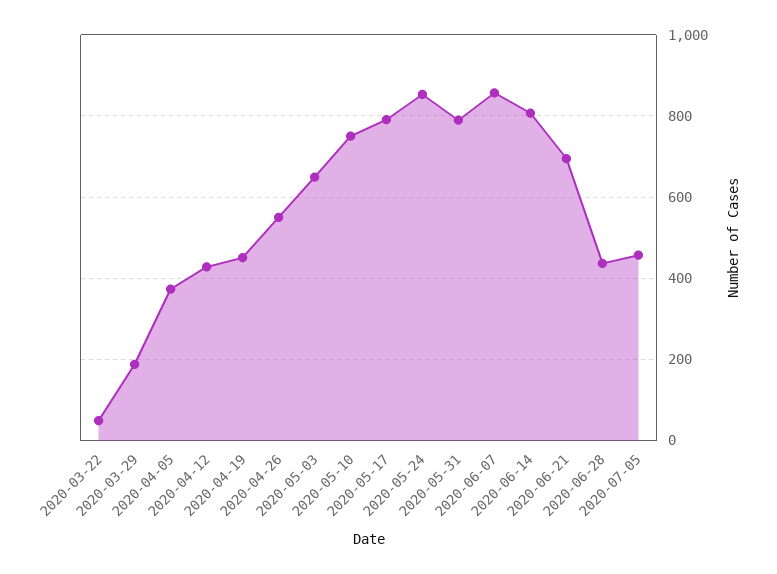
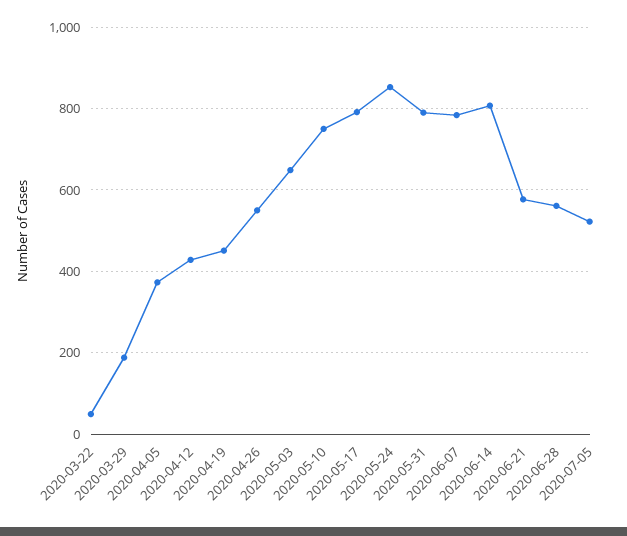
  {
    "2020-03-22": 40,
    "2020-03-29": 180,
    "2020-04-05": 380,
    "2020-04-12": 420,
    "2020-04-19": 460,
    "2020-04-26": 560,
    "2020-05-03": 640,
    "2020-05-10": 760,
    "2020-05-17": 800,
    "2020-05-24": 860,
    "2020-05-31": 800,
-   "2020-06-07": 860,
+   "2020-06-07": 780,
    "2020-06-14": 800,
-   "2020-06-21": 700,
+   "2020-06-21": 580,
-   "2020-06-28": 440,
+   "2020-06-28": 560,
-   "2020-07-05": 460
+   "2020-07-05": 520
  }

